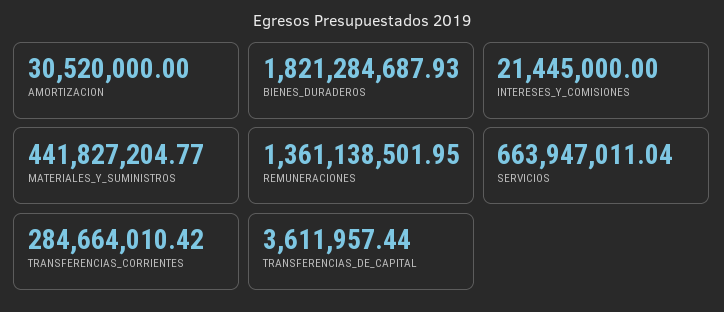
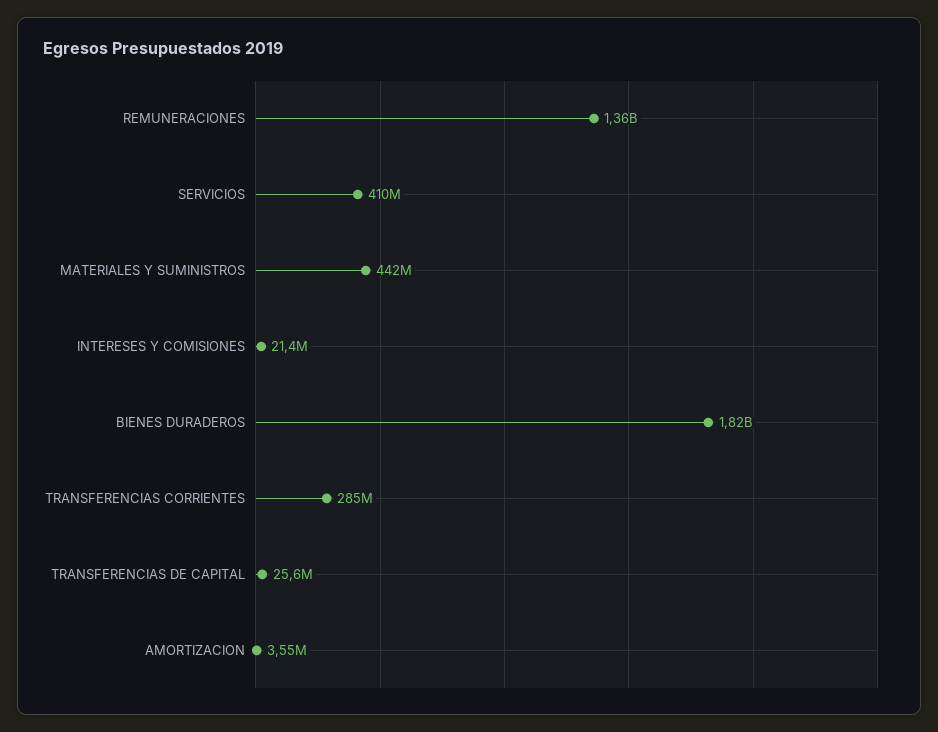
  {
-   "AMORTIZACION": 30520000,
+   "AMORTIZACION": 3550000,
    "BIENES_DURADEROS": 1821284687.93,
    "INTERESES_Y_COMISIONES": 21445000,
    "MATERIALES_Y_SUMINISTROS": 441827204.77,
    "REMUNERACIONES": 1361138501.95,
-   "SERVICIOS": 663947011.04,
+   "SERVICIOS": 410000000,
    "TRANSFERENCIAS_CORRIENTES": 284664010.42,
-   "TRANSFERENCIAS_DE_CAPITAL": 3611957.44
+   "TRANSFERENCIAS_DE_CAPITAL": 25600000
  }

